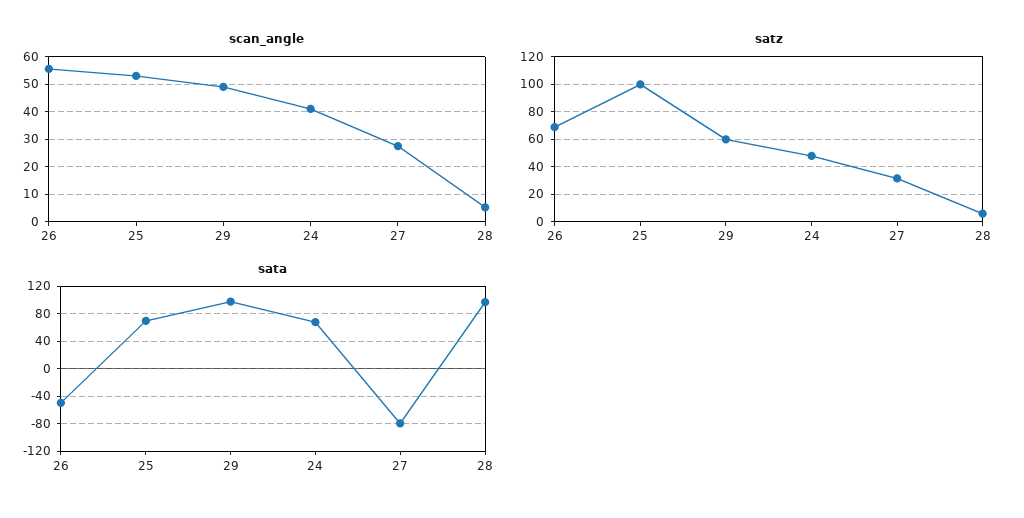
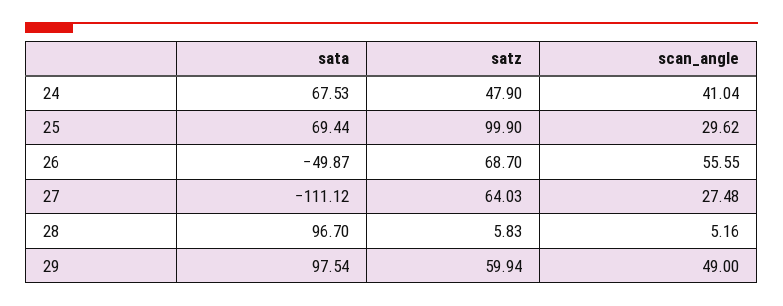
  {
    "scan_angle": {
      "26": 55.55,
-     "25": 52.5,
+     "25": 29.62,
      "29": 49,
      "24": 41.04,
      "27": 27.48,
      "28": 5.16
    },
    "satz": {
      "26": 68.7,
      "25": 99.9,
      "29": 59.94,
      "24": 47.9,
-     "27": 30,
+     "27": 64.03,
      "28": 5.83
    },
    "sata": {
      "26": -49.87,
      "25": 69.44,
      "29": 97.54,
      "24": 67.53,
-     "27": -80,
+     "27": -111.12,
      "28": 96.7
    }
  }

